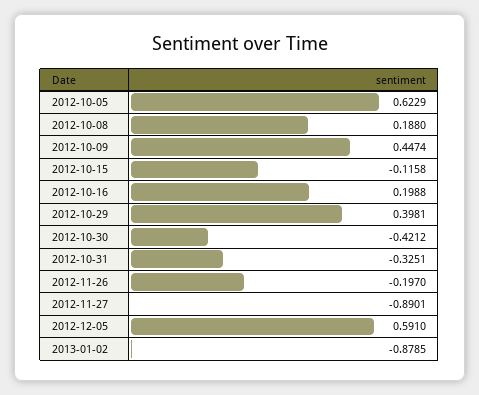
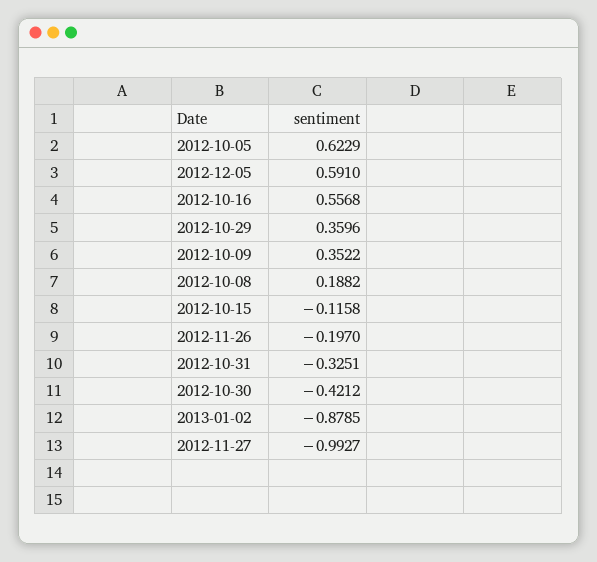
  {
    "2012-10-05": 0.6229,
-   "2012-10-08": 0.188,
+   "2012-10-08": 0.1882,
-   "2012-10-09": 0.4474,
+   "2012-10-09": 0.3522,
    "2012-10-15": -0.1158,
-   "2012-10-16": 0.1988,
+   "2012-10-16": 0.5568,
-   "2012-10-29": 0.3981,
+   "2012-10-29": 0.3596,
    "2012-10-30": -0.4212,
    "2012-10-31": -0.3251,
    "2012-11-26": -0.197,
-   "2012-11-27": -0.8901,
+   "2012-11-27": -0.9927,
    "2012-12-05": 0.591,
    "2013-01-02": -0.8785
  }

